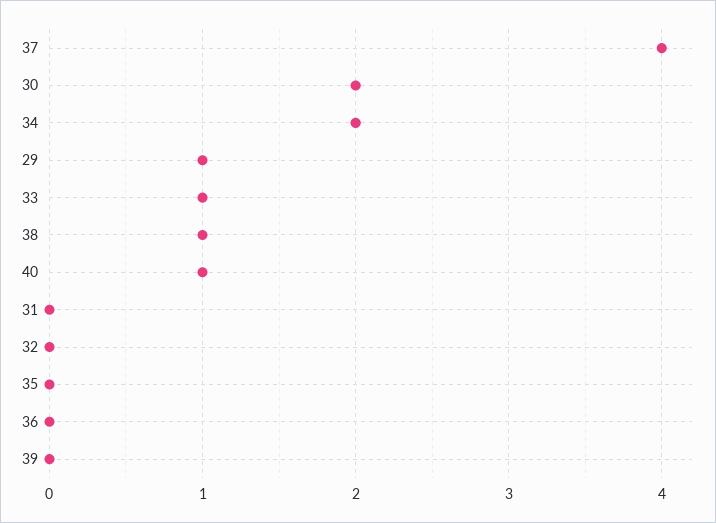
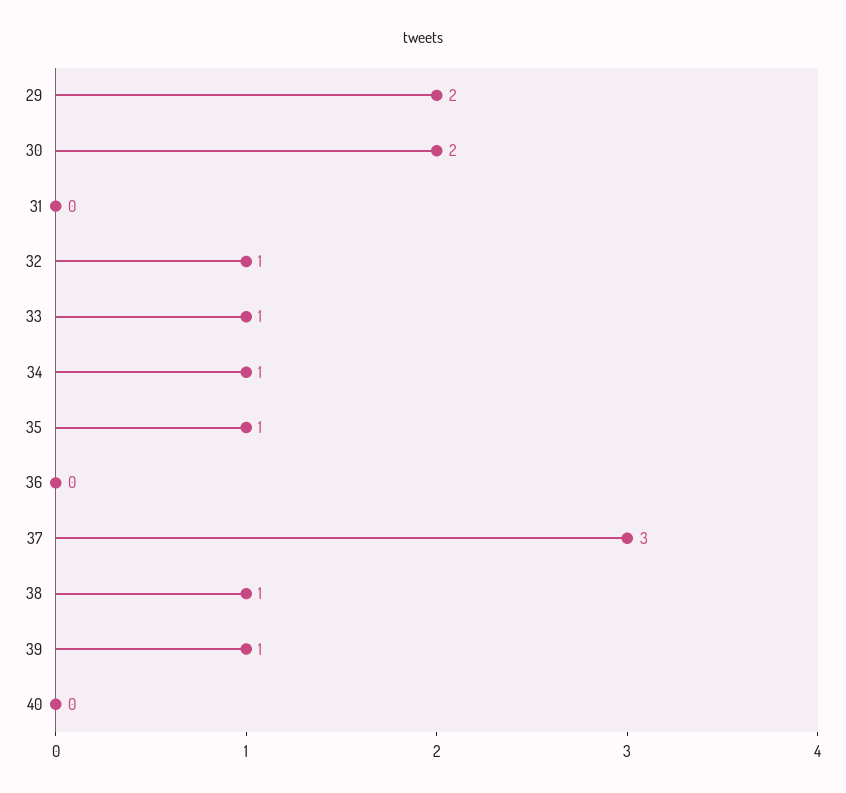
  {
-   "37": 4,
+   "37": 3,
    "30": 2,
-   "34": 2,
+   "34": 1,
-   "29": 1,
+   "29": 2,
    "33": 1,
    "38": 1,
-   "40": 1,
+   "40": 0,
    "31": 0,
-   "32": 0,
+   "32": 1,
-   "35": 0,
+   "35": 1,
    "36": 0,
-   "39": 0
+   "39": 1
  }

